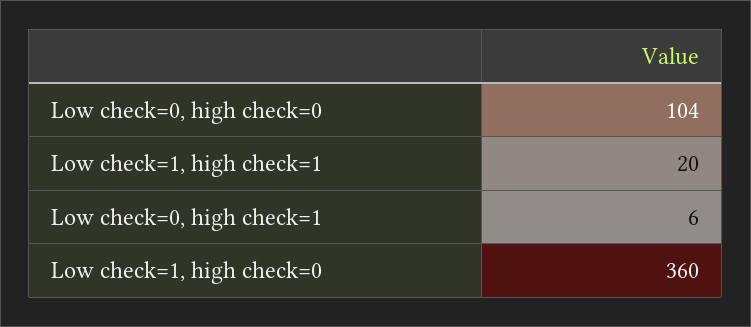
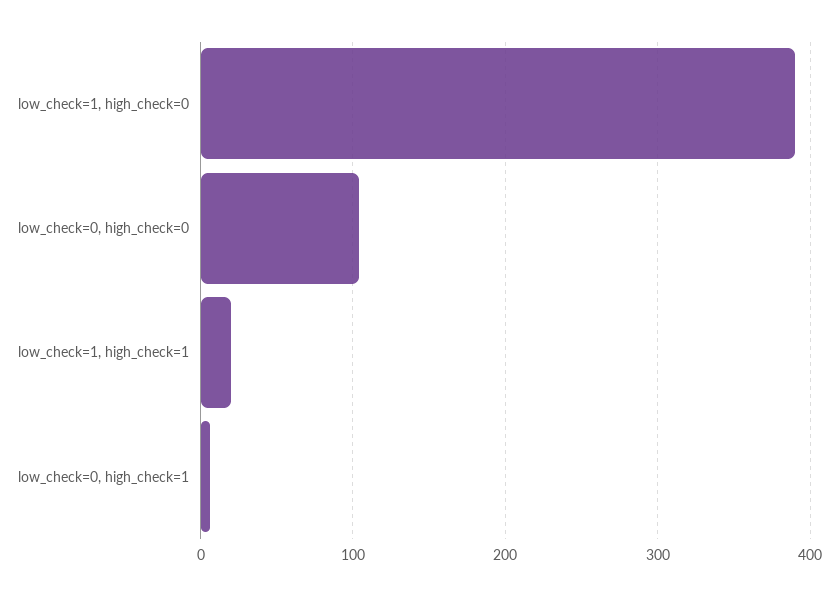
  {
    "Low check=0, high check=0": 104,
    "Low check=1, high check=1": 20,
    "Low check=0, high check=1": 6,
-   "Low check=1, high check=0": 360
+   "Low check=1, high check=0": 390
  }

